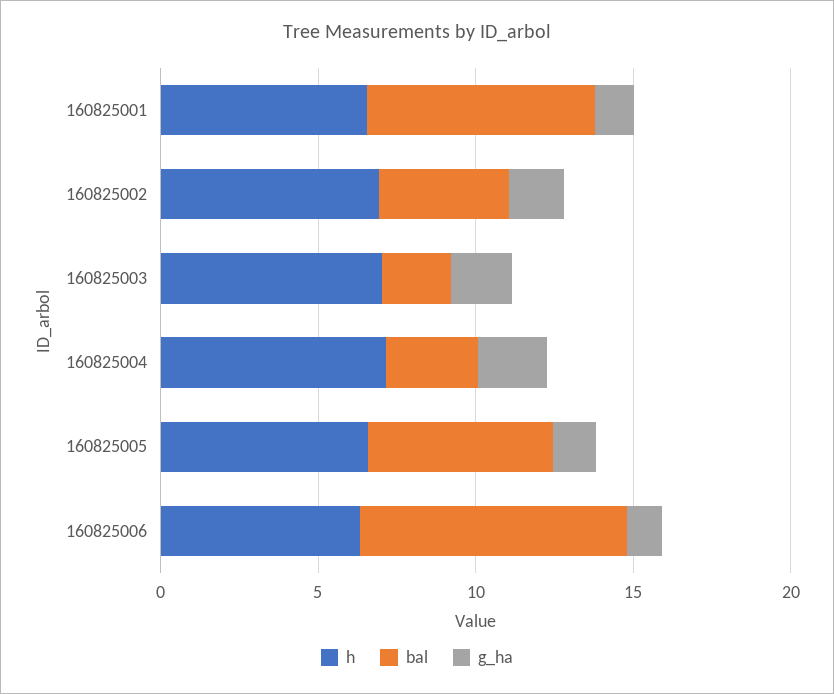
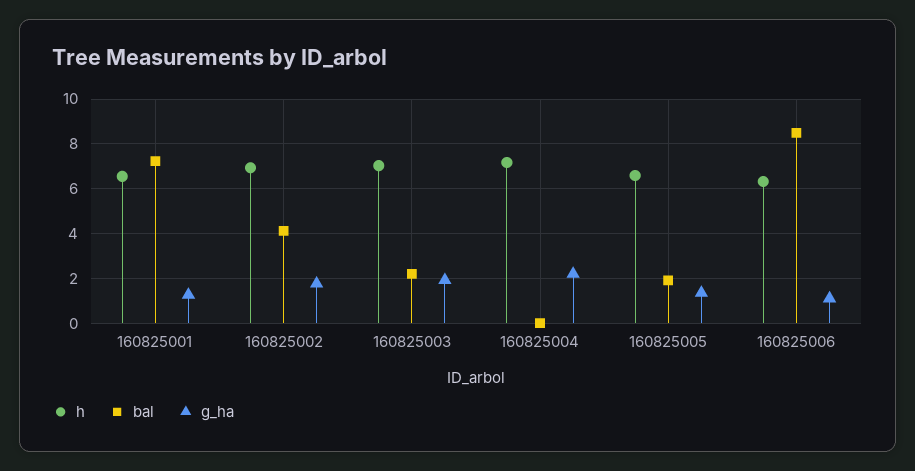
  {
    "h": {
      "160825001": 6.5,
      "160825002": 7,
      "160825003": 7,
      "160825004": 7,
      "160825005": 6.5,
      "160825006": 6.5
    },
    "bal": {
      "160825001": 7,
      "160825002": 4,
      "160825003": 2,
-     "160825004": 3,
+     "160825004": 0,
-     "160825005": 6,
+     "160825005": 2,
      "160825006": 8.5
    },
    "g_ha": {
      "160825001": 1.5,
      "160825002": 2,
      "160825003": 2,
      "160825004": 2,
      "160825005": 1.5,
      "160825006": 1
    }
  }

